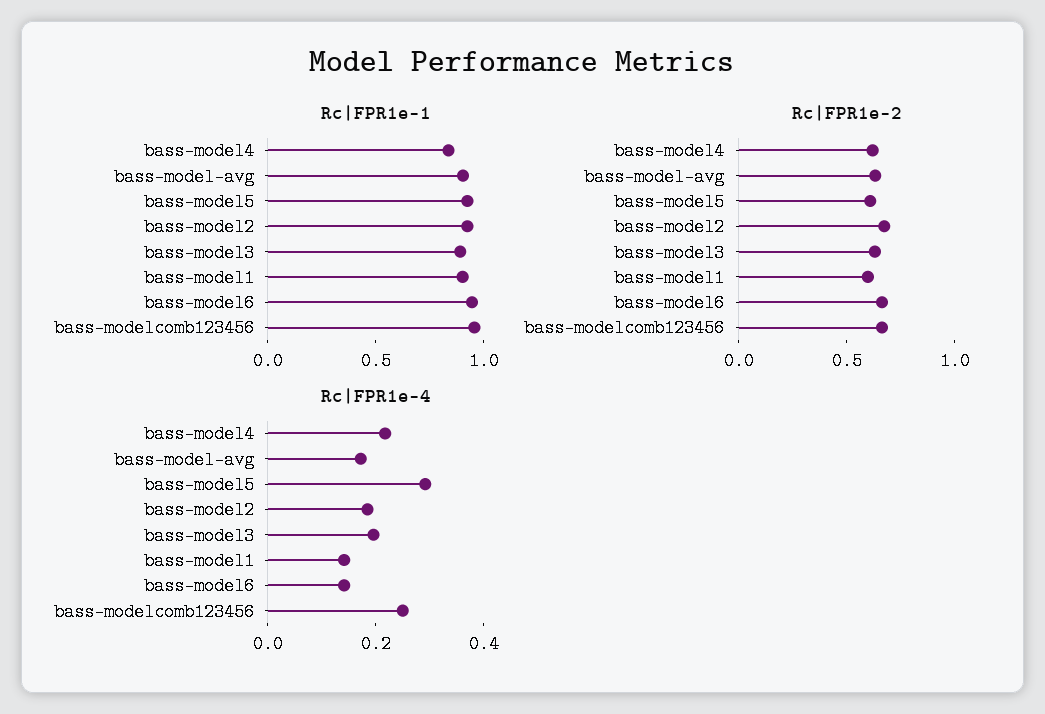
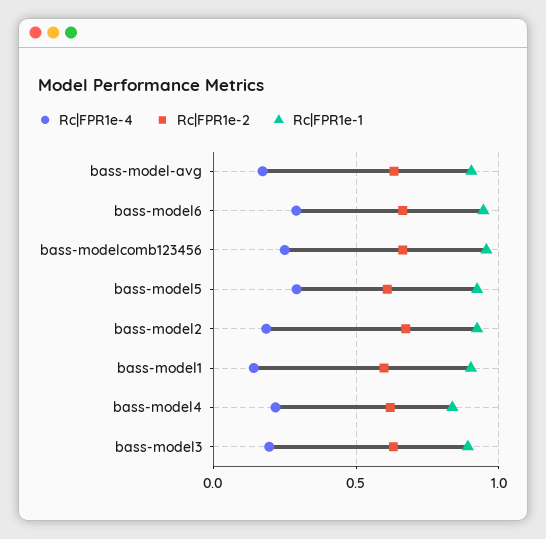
  {
    "Rc|FPR1e-1": {
      "bass-model4": 0.85,
      "bass-model-avg": 0.9,
      "bass-model5": 0.9,
      "bass-model2": 0.9,
      "bass-model3": 0.9,
      "bass-model1": 0.9,
      "bass-model6": 0.95,
      "bass-modelcomb123456": 0.95
    },
    "Rc|FPR1e-2": {
      "bass-model4": 0.6,
      "bass-model-avg": 0.65,
      "bass-model5": 0.6,
      "bass-model2": 0.65,
      "bass-model3": 0.65,
      "bass-model1": 0.6,
      "bass-model6": 0.65,
      "bass-modelcomb123456": 0.65
    },
    "Rc|FPR1e-4": {
      "bass-model4": 0.2,
      "bass-model-avg": 0.15,
      "bass-model5": 0.3,
      "bass-model2": 0.2,
      "bass-model3": 0.2,
      "bass-model1": 0.15,
-     "bass-model6": 0.15,
+     "bass-model6": 0.3,
      "bass-modelcomb123456": 0.25
    }
  }

